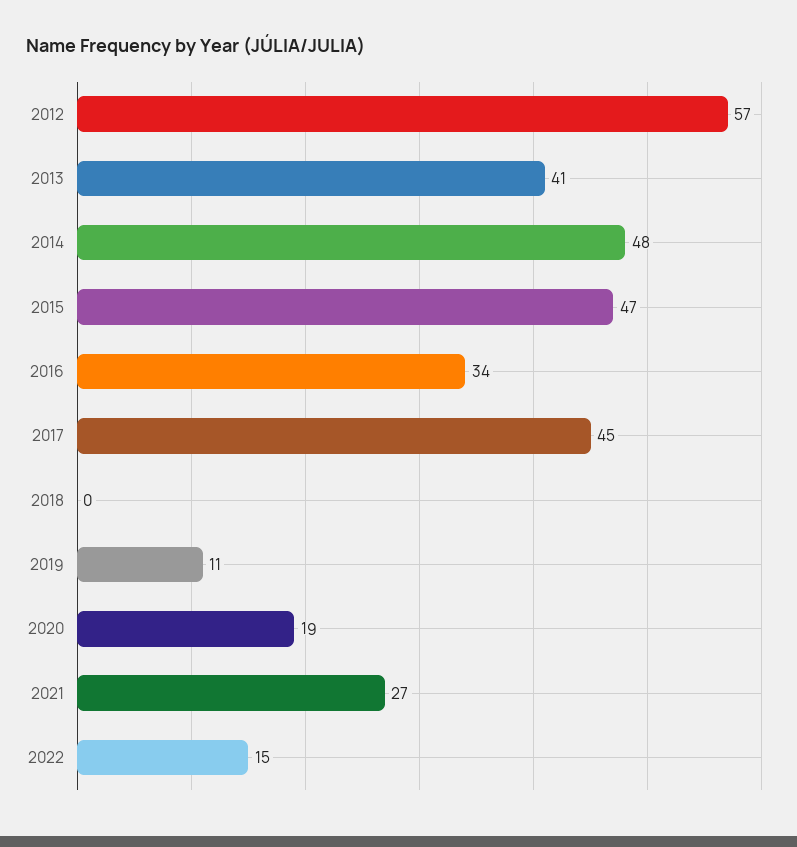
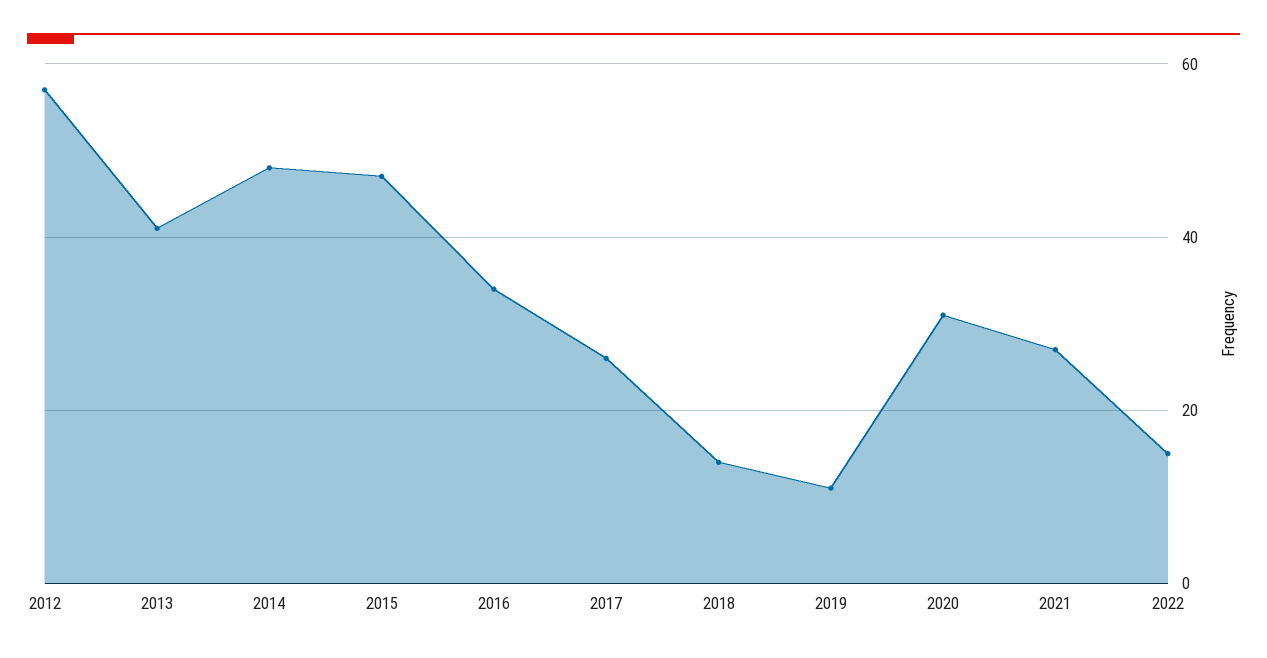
  {
    "2012": 57,
    "2013": 41,
    "2014": 48,
    "2015": 47,
    "2016": 34,
-   "2017": 45,
+   "2017": 25,
-   "2018": 0,
+   "2018": 15,
    "2019": 11,
-   "2020": 19,
+   "2020": 30,
    "2021": 27,
    "2022": 15
  }

